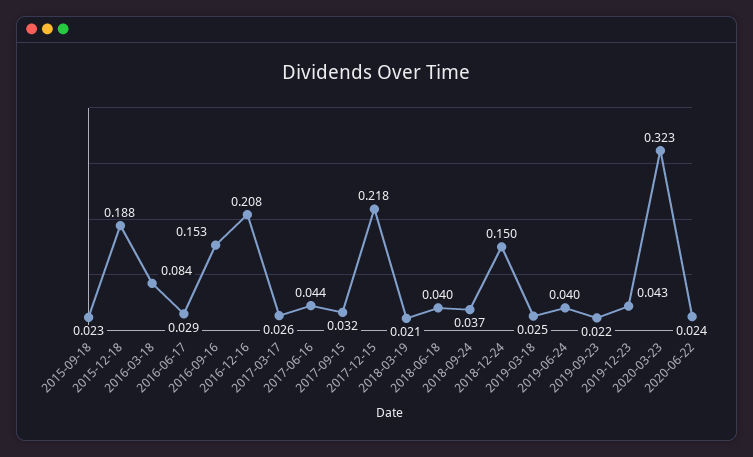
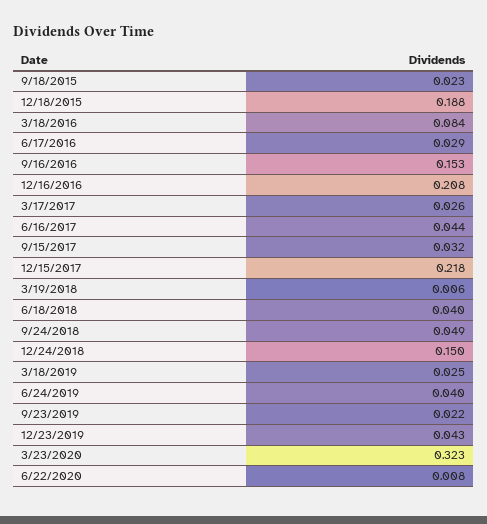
  {
    "2015-09-18": 0.023,
    "2015-12-18": 0.188,
    "2016-03-18": 0.084,
    "2016-06-17": 0.029,
    "2016-09-16": 0.153,
    "2016-12-16": 0.208,
    "2017-03-17": 0.026,
    "2017-06-16": 0.044,
    "2017-09-15": 0.032,
    "2017-12-15": 0.218,
-   "2018-03-19": 0.021,
+   "2018-03-19": 0.006,
    "2018-06-18": 0.04,
-   "2018-09-24": 0.037,
+   "2018-09-24": 0.049,
    "2018-12-24": 0.15,
    "2019-03-18": 0.025,
    "2019-06-24": 0.04,
    "2019-09-23": 0.022,
    "2019-12-23": 0.043,
    "2020-03-23": 0.323,
-   "2020-06-22": 0.024
+   "2020-06-22": 0.008
  }

